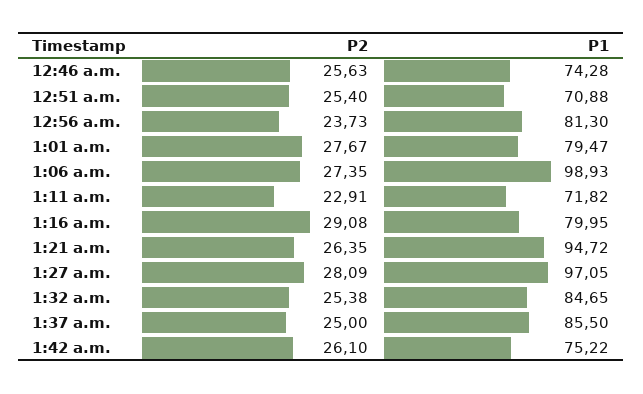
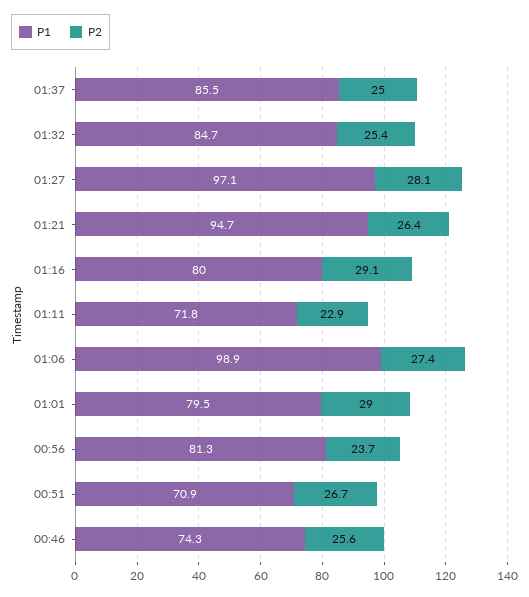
  {
    "P2": {
      "12:46 a.m.": 25.63,
-     "12:51 a.m.": 25.4,
+     "12:51 a.m.": 26.7,
      "12:56 a.m.": 23.73,
-     "1:01 a.m.": 27.67,
+     "1:01 a.m.": 29,
      "1:06 a.m.": 27.35,
      "1:11 a.m.": 22.91,
      "1:16 a.m.": 29.08,
      "1:21 a.m.": 26.35,
      "1:27 a.m.": 28.09,
      "1:32 a.m.": 25.38,
-     "1:37 a.m.": 25,
+     "1:37 a.m.": 25
-     "1:42 a.m.": 26.1
    },
    "P1": {
      "12:46 a.m.": 74.28,
      "12:51 a.m.": 70.88,
      "12:56 a.m.": 81.3,
      "1:01 a.m.": 79.47,
      "1:06 a.m.": 98.93,
      "1:11 a.m.": 71.82,
      "1:16 a.m.": 79.95,
      "1:21 a.m.": 94.72,
      "1:27 a.m.": 97.05,
      "1:32 a.m.": 84.65,
-     "1:37 a.m.": 85.5,
+     "1:37 a.m.": 85.5
-     "1:42 a.m.": 75.22
    }
  }

